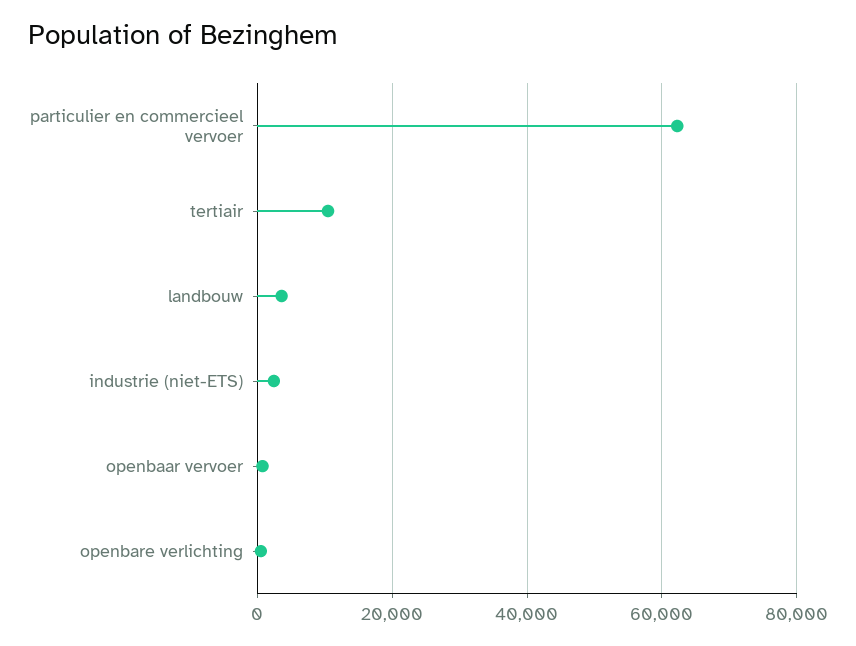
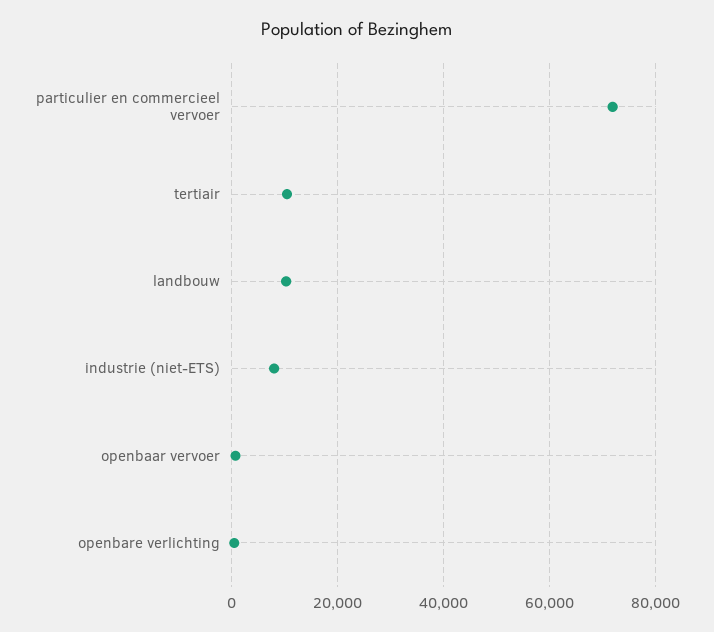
  {
-   "particulier en commercieel vervoer": 62000,
+   "particulier en commercieel vervoer": 72000,
    "tertiair": 10000,
-   "landbouw": 4000,
+   "landbouw": 10000,
-   "industrie (niet-ETS)": 2000,
+   "industrie (niet-ETS)": 8000,
    "openbaar vervoer": 0,
    "openbare verlichting": 0
  }

